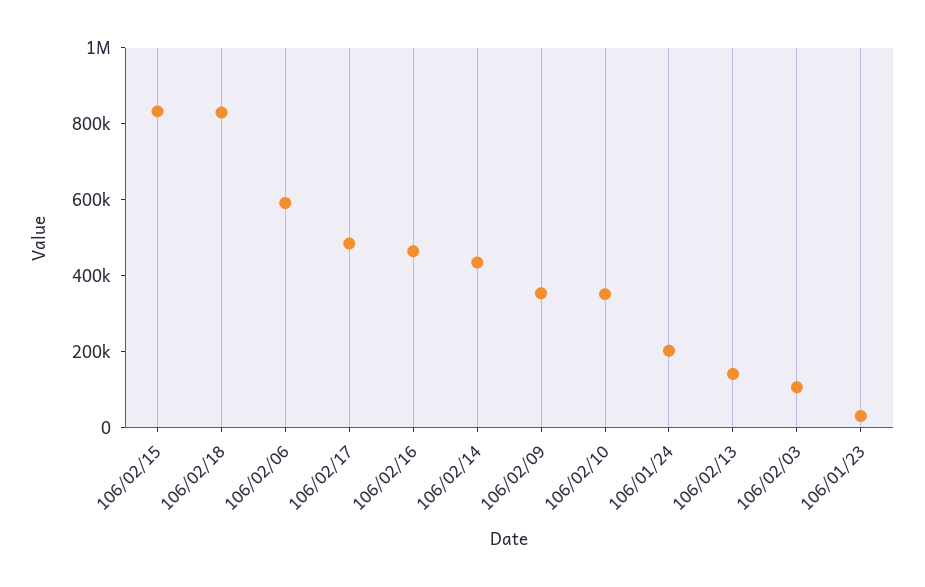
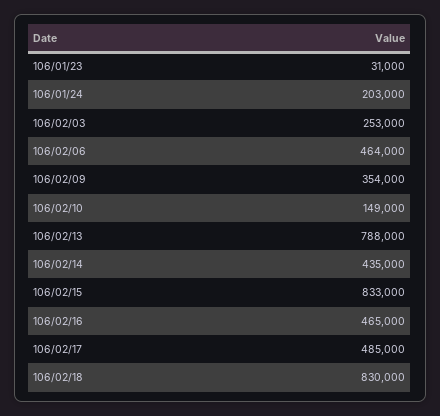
  {
    "106/02/15": 833000,
    "106/02/18": 830000,
-   "106/02/06": 600000,
+   "106/02/06": 464000,
    "106/02/17": 485000,
    "106/02/16": 465000,
    "106/02/14": 435000,
    "106/02/09": 354000,
-   "106/02/10": 350000,
+   "106/02/10": 149000,
    "106/01/24": 203000,
-   "106/02/13": 150000,
+   "106/02/13": 788000,
-   "106/02/03": 100000,
+   "106/02/03": 253000,
    "106/01/23": 31000
  }

